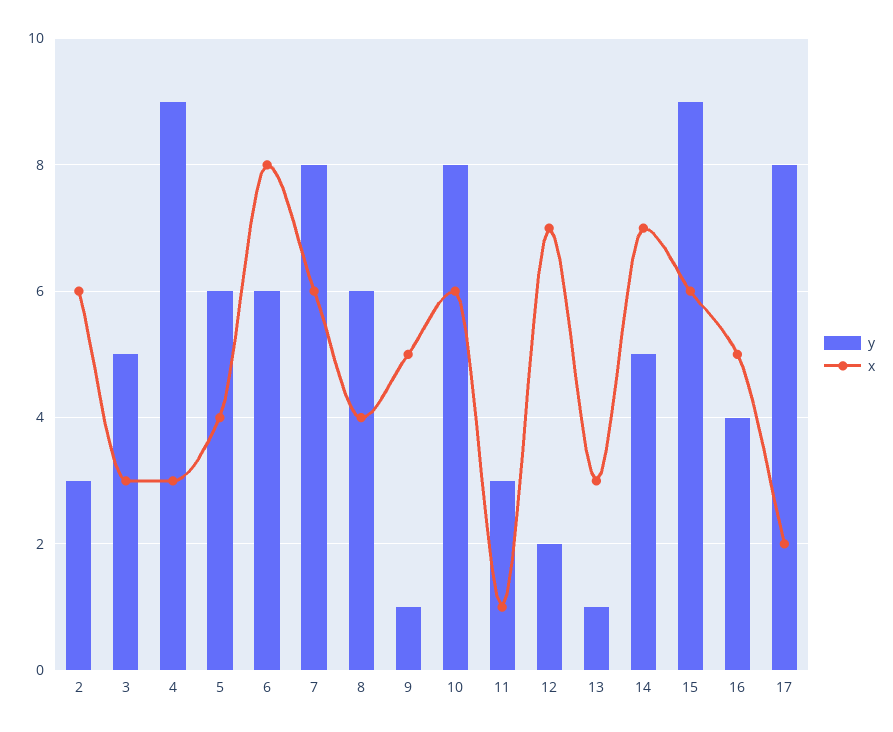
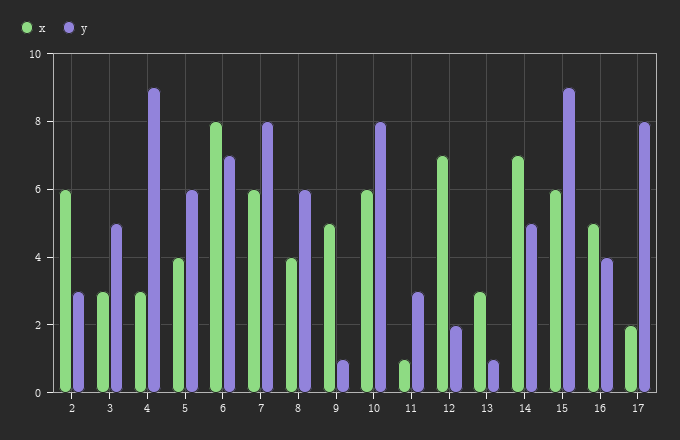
  {
    "y": {
      "2": 3,
      "3": 5,
      "4": 9,
      "5": 6,
-     "6": 6,
+     "6": 7,
      "7": 8,
      "8": 6,
      "9": 1,
      "10": 8,
      "11": 3,
      "12": 2,
      "13": 1,
      "14": 5,
      "15": 9,
      "16": 4,
      "17": 8
    },
    "x": {
      "2": 6,
      "3": 3,
      "4": 3,
      "5": 4,
      "6": 8,
      "7": 6,
      "8": 4,
      "9": 5,
      "10": 6,
      "11": 1,
      "12": 7,
      "13": 3,
      "14": 7,
      "15": 6,
      "16": 5,
      "17": 2
    }
  }

